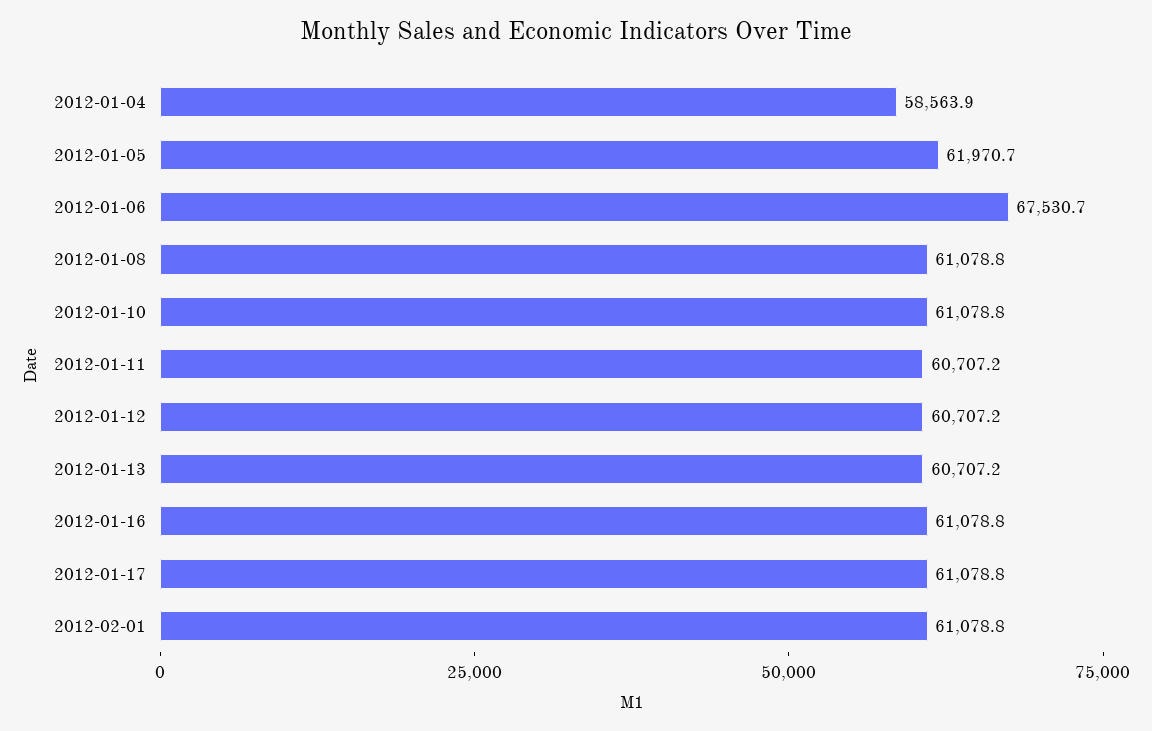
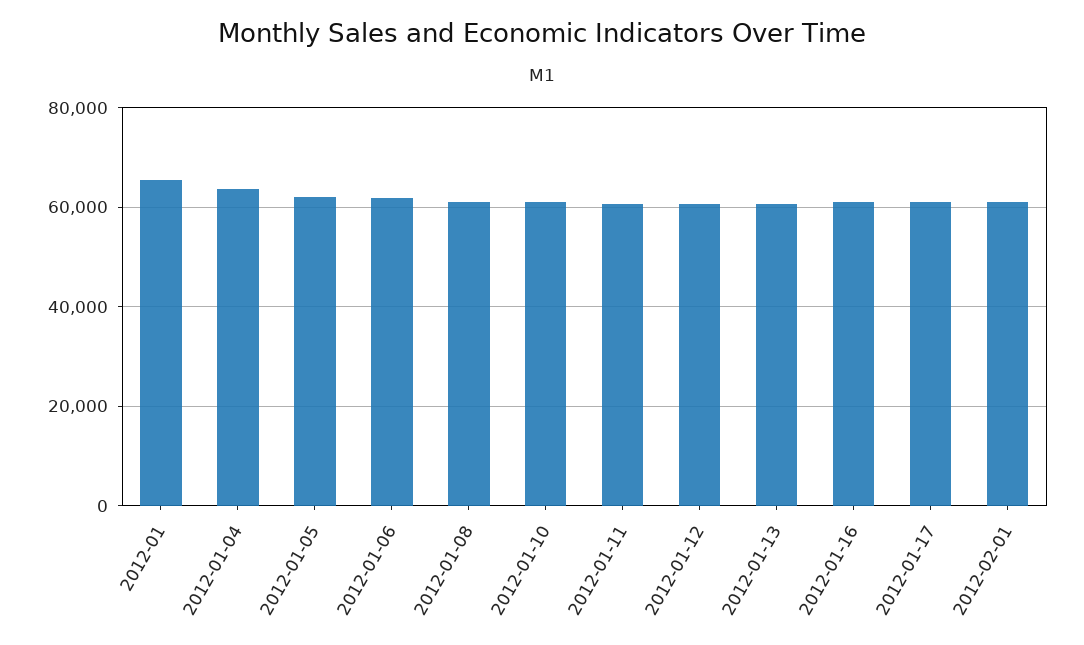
  {
-   "2012-01-04": 58563.9,
+   "2012-01-04": 64000,
    "2012-01-05": 61970.7,
-   "2012-01-06": 67530.7,
+   "2012-01-06": 62000,
    "2012-01-08": 61078.8,
    "2012-01-10": 61078.8,
    "2012-01-11": 60707.2,
    "2012-01-12": 60707.2,
    "2012-01-13": 60707.2,
    "2012-01-16": 61078.8,
    "2012-01-17": 61078.8,
-   "2012-02-01": 61078.8
+   "2012-02-01": 61078.8,
+   "2012-01": 66000
  }

